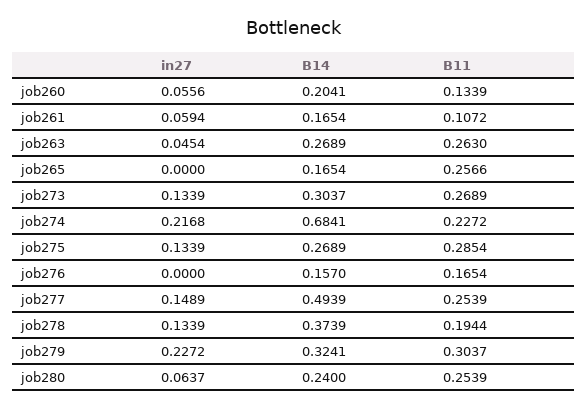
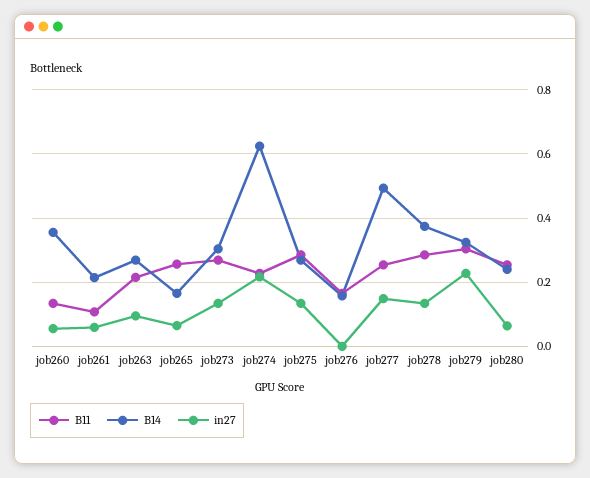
  {
    "in27": {
      "job260": 0.0556,
      "job261": 0.0594,
-     "job263": 0.0454,
+     "job263": 0.1,
-     "job265": 0,
+     "job265": 0.06,
      "job273": 0.1339,
      "job274": 0.2168,
      "job275": 0.1339,
      "job276": 0,
      "job277": 0.1489,
      "job278": 0.1339,
      "job279": 0.2272,
      "job280": 0.0637
    },
    "B14": {
-     "job260": 0.2041,
+     "job260": 0.36,
-     "job261": 0.1654,
+     "job261": 0.22,
      "job263": 0.2689,
      "job265": 0.1654,
      "job273": 0.3037,
-     "job274": 0.6841,
+     "job274": 0.62,
      "job275": 0.2689,
      "job276": 0.157,
      "job277": 0.4939,
      "job278": 0.3739,
      "job279": 0.3241,
      "job280": 0.24
    },
    "B11": {
      "job260": 0.1339,
      "job261": 0.1072,
-     "job263": 0.263,
+     "job263": 0.22,
      "job265": 0.2566,
      "job273": 0.2689,
      "job274": 0.2272,
      "job275": 0.2854,
      "job276": 0.1654,
      "job277": 0.2539,
-     "job278": 0.1944,
+     "job278": 0.28,
      "job279": 0.3037,
      "job280": 0.2539
    }
  }

